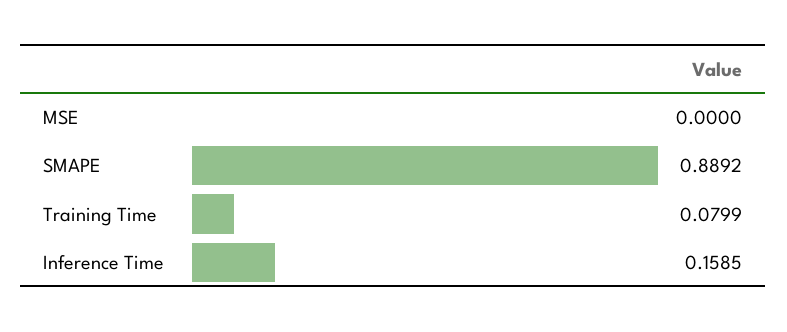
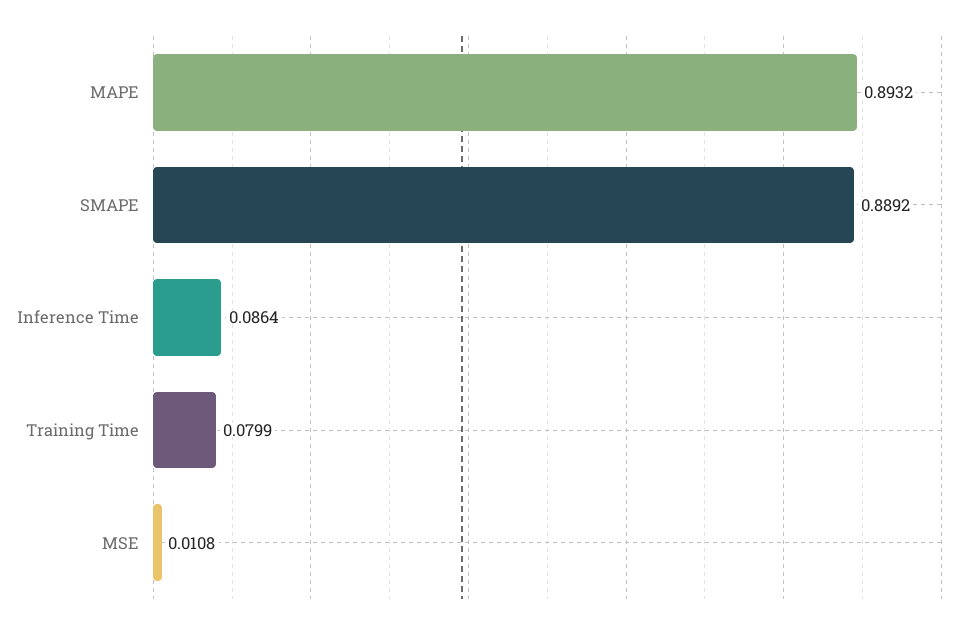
  {
-   "MSE": 0,
+   "MSE": 0.0108,
    "SMAPE": 0.8892,
    "Training Time": 0.0799,
-   "Inference Time": 0.1585
+   "Inference Time": 0.0864,
+   "MAPE": 0.8932
  }

